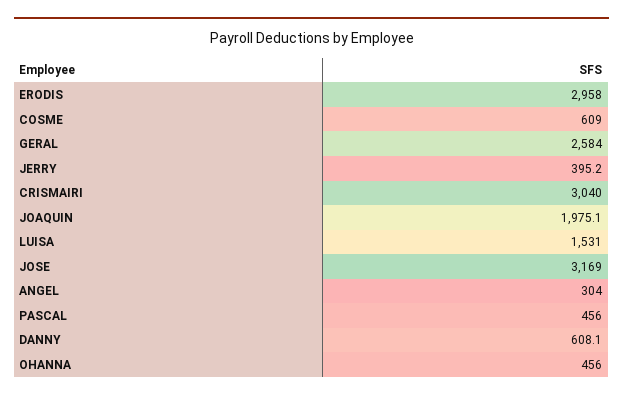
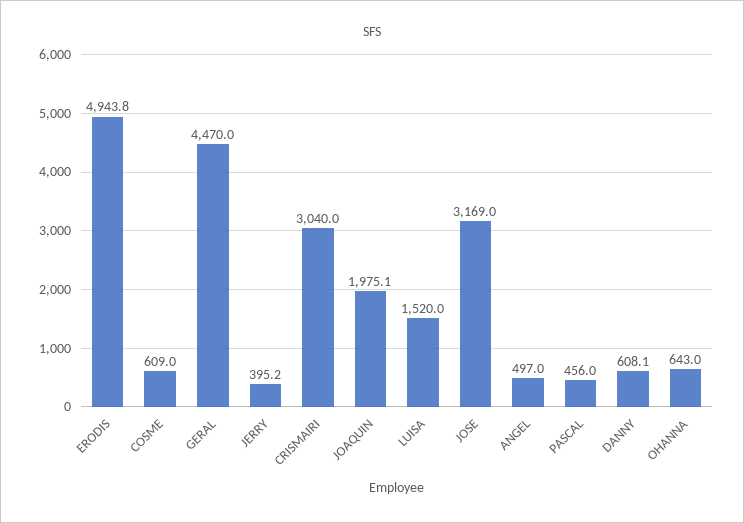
  {
-   "ERODIS": 2958,
+   "ERODIS": 4943.8,
    "COSME": 609,
-   "GERAL": 2584,
+   "GERAL": 4470,
    "JERRY": 395.2,
    "CRISMAIRI": 3040,
    "JOAQUIN": 1975.1,
-   "LUISA": 1531,
+   "LUISA": 1520,
    "JOSE": 3169,
-   "ANGEL": 304,
+   "ANGEL": 497,
    "PASCAL": 456,
    "DANNY": 608.1,
-   "OHANNA": 456
+   "OHANNA": 643
  }

